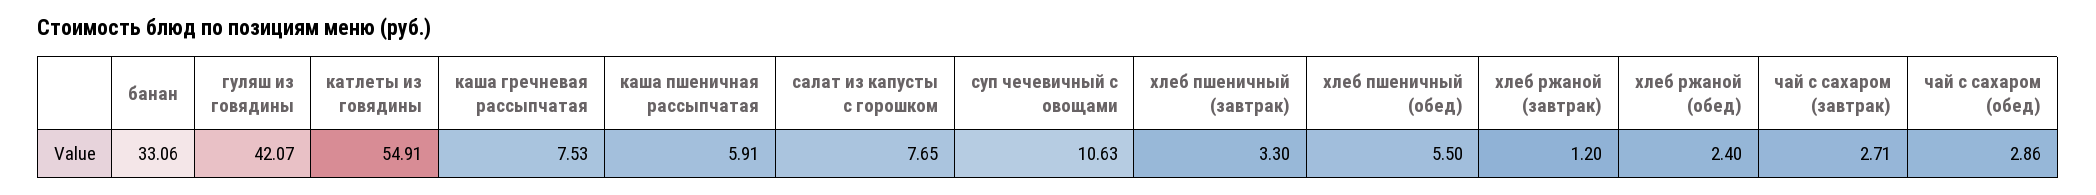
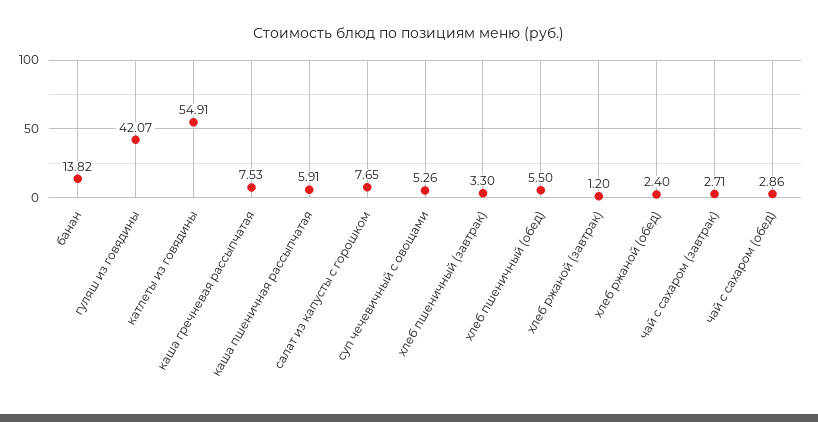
  {
-   "банан": 33.06,
+   "банан": 13.82,
    "гуляш из говядины": 42.07,
    "катлеты из говядины": 54.91,
    "каша гречневая рассыпчатая": 7.53,
    "каша пшеничная рассыпчатая": 5.91,
    "салат из капусты с горошком": 7.65,
-   "суп чечевичный с овощами": 10.63,
+   "суп чечевичный с овощами": 5.26,
    "хлеб пшеничный (завтрак)": 3.3,
    "хлеб пшеничный (обед)": 5.5,
    "хлеб ржаной (завтрак)": 1.2,
    "хлеб ржаной (обед)": 2.4,
    "чай с сахаром (завтрак)": 2.71,
    "чай с сахаром (обед)": 2.86
  }

